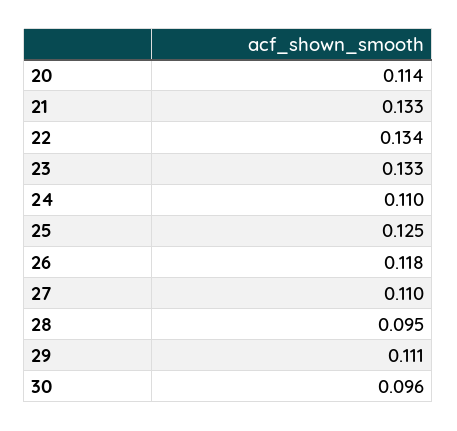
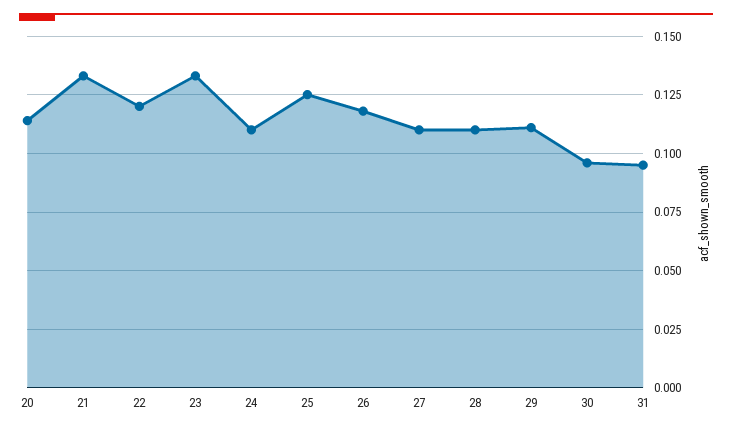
  {
    "20": 0.114,
    "21": 0.133,
-   "22": 0.134,
+   "22": 0.12,
    "23": 0.133,
    "24": 0.11,
    "25": 0.125,
    "26": 0.118,
    "27": 0.11,
-   "28": 0.095,
+   "28": 0.11,
    "29": 0.111,
-   "30": 0.096
+   "30": 0.096,
+   "31": 0.095
  }

